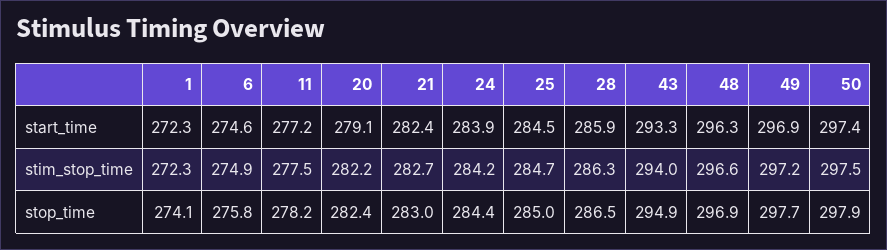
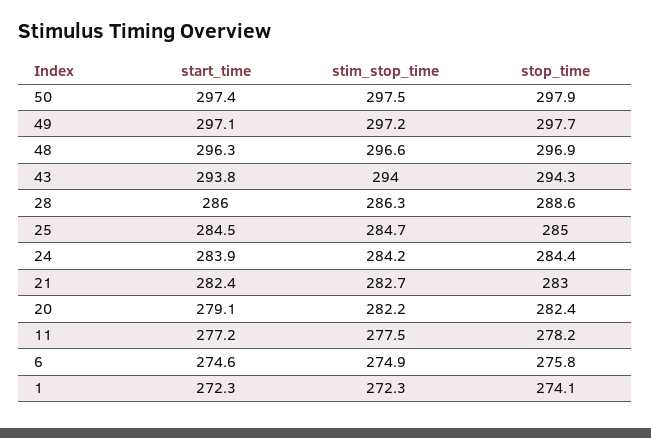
  {
    "1": {
      "start_time": 272.3,
      "stim_stop_time": 272.3,
      "stop_time": 274.1
    },
    "6": {
      "start_time": 274.6,
      "stim_stop_time": 274.9,
      "stop_time": 275.8
    },
    "11": {
      "start_time": 277.2,
      "stim_stop_time": 277.5,
      "stop_time": 278.2
    },
    "20": {
      "start_time": 279.1,
      "stim_stop_time": 282.2,
      "stop_time": 282.4
    },
    "21": {
      "start_time": 282.4,
      "stim_stop_time": 282.7,
      "stop_time": 283
    },
    "24": {
      "start_time": 283.9,
      "stim_stop_time": 284.2,
      "stop_time": 284.4
    },
    "25": {
      "start_time": 284.5,
      "stim_stop_time": 284.7,
      "stop_time": 285
    },
    "28": {
-     "start_time": 285.9,
+     "start_time": 286,
      "stim_stop_time": 286.3,
-     "stop_time": 286.5
+     "stop_time": 288.6
    },
    "43": {
-     "start_time": 293.3,
+     "start_time": 293.8,
      "stim_stop_time": 294,
-     "stop_time": 294.9
+     "stop_time": 294.3
    },
    "48": {
      "start_time": 296.3,
      "stim_stop_time": 296.6,
      "stop_time": 296.9
    },
    "49": {
-     "start_time": 296.9,
+     "start_time": 297.1,
      "stim_stop_time": 297.2,
      "stop_time": 297.7
    },
    "50": {
      "start_time": 297.4,
      "stim_stop_time": 297.5,
      "stop_time": 297.9
    }
  }

